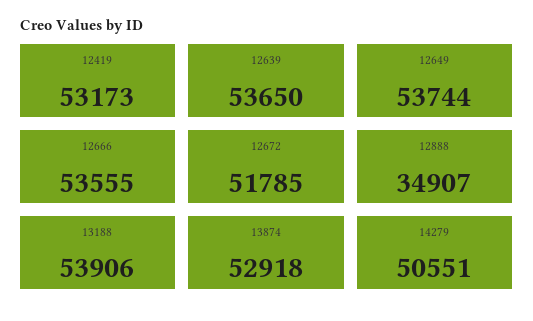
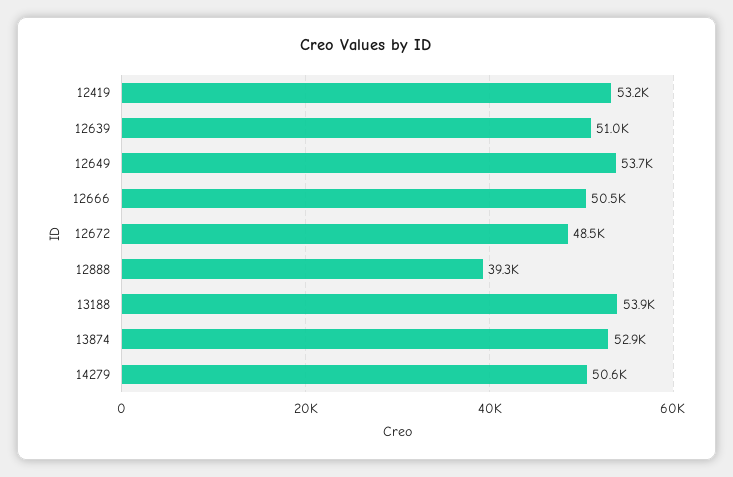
  {
    "12419": 53173,
-   "12639": 53650,
+   "12639": 51000,
    "12649": 53744,
-   "12666": 53555,
+   "12666": 50500,
-   "12672": 51785,
+   "12672": 48500,
-   "12888": 34907,
+   "12888": 39300,
    "13188": 53906,
    "13874": 52918,
    "14279": 50551
  }

